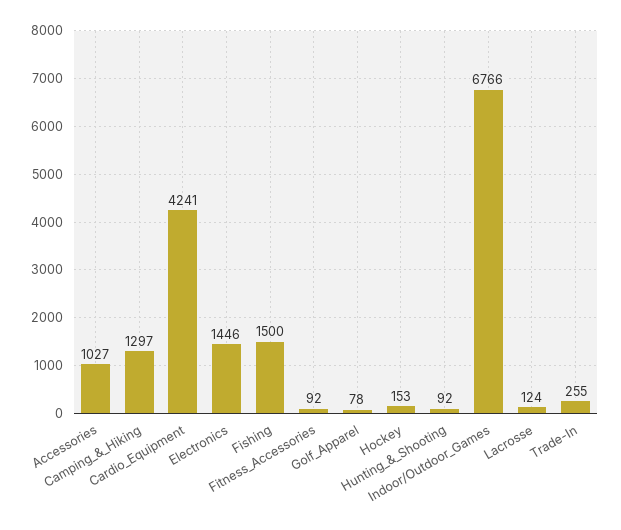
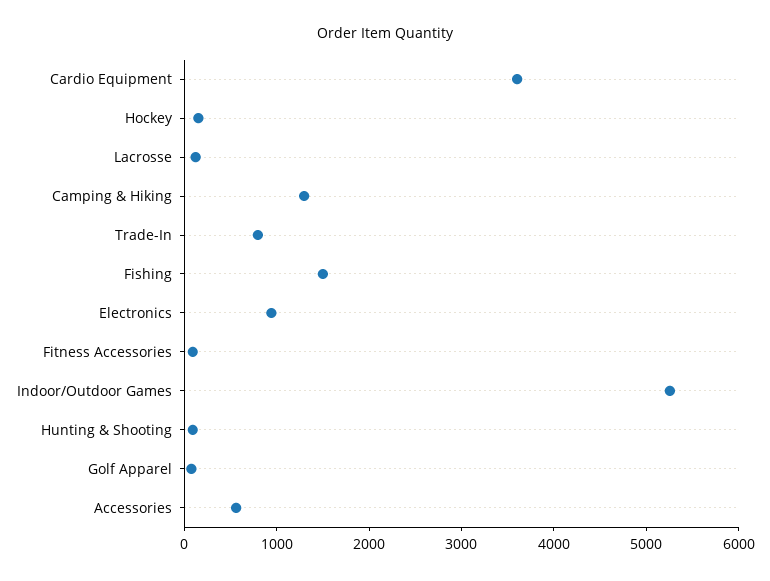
  {
-   "Accessories": 1027,
+   "Accessories": 600,
    "Camping_&_Hiking": 1297,
-   "Cardio_Equipment": 4241,
+   "Cardio_Equipment": 3600,
-   "Electronics": 1446,
+   "Electronics": 1000,
    "Fishing": 1500,
    "Fitness_Accessories": 92,
    "Golf_Apparel": 78,
    "Hockey": 153,
    "Hunting_&_Shooting": 92,
-   "Indoor/Outdoor_Games": 6766,
+   "Indoor/Outdoor_Games": 5200,
    "Lacrosse": 124,
-   "Trade-In": 255
+   "Trade-In": 800
  }

